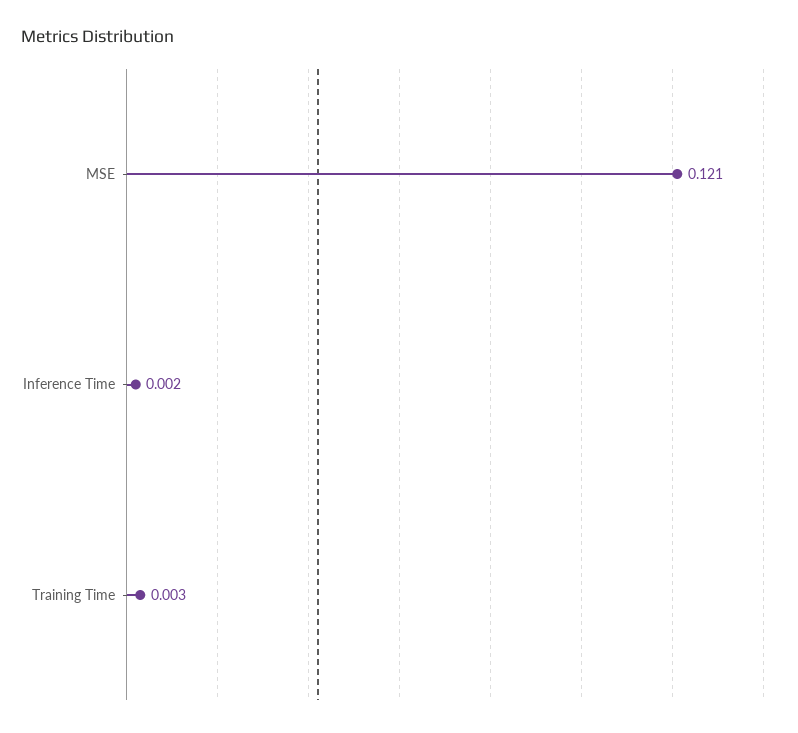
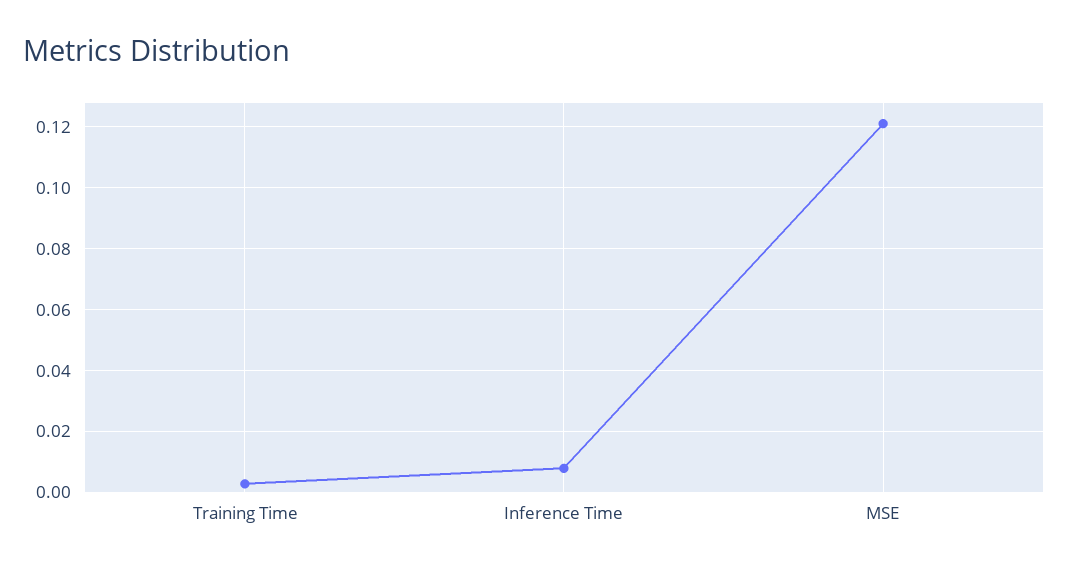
  {
    "MSE": 0.121,
-   "Inference Time": 0.002,
+   "Inference Time": 0.008,
    "Training Time": 0.003
  }

